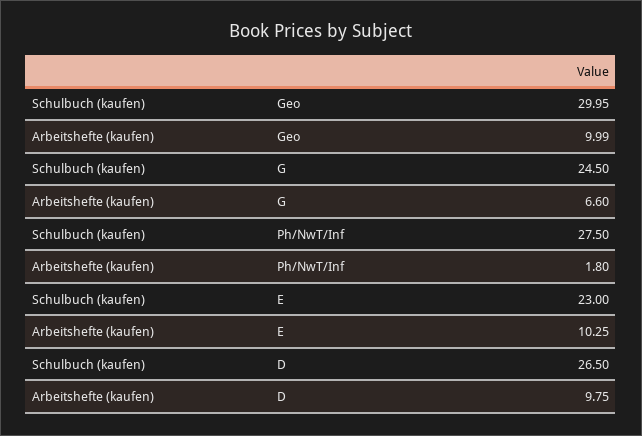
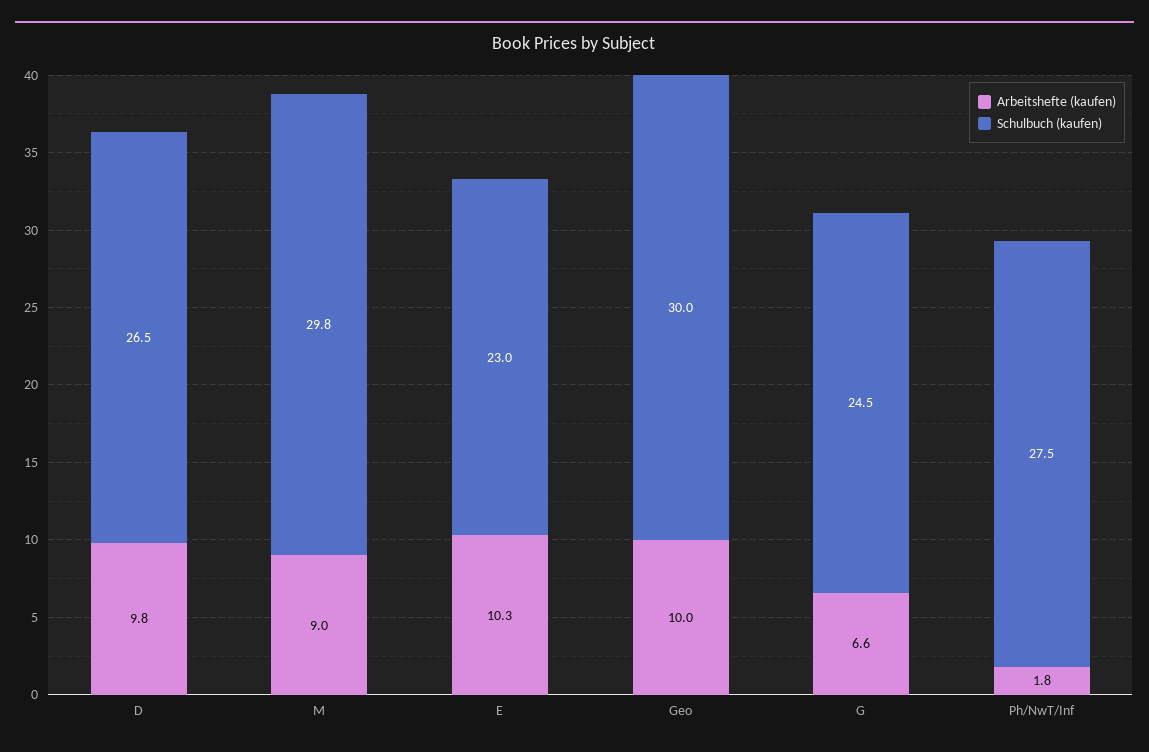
  {
    "Schulbuch (kaufen)": {
      "Geo": 29.95,
      "G": 24.5,
      "Ph/NwT/Inf": 27.5,
      "E": 23,
-     "D": 26.5
+     "D": 26.5,
+     "M": 29.8
    },
    "Arbeitshefte (kaufen)": {
      "Geo": 9.99,
      "G": 6.6,
      "Ph/NwT/Inf": 1.8,
      "E": 10.25,
-     "D": 9.75
+     "D": 9.75,
+     "M": 9
    }
  }

